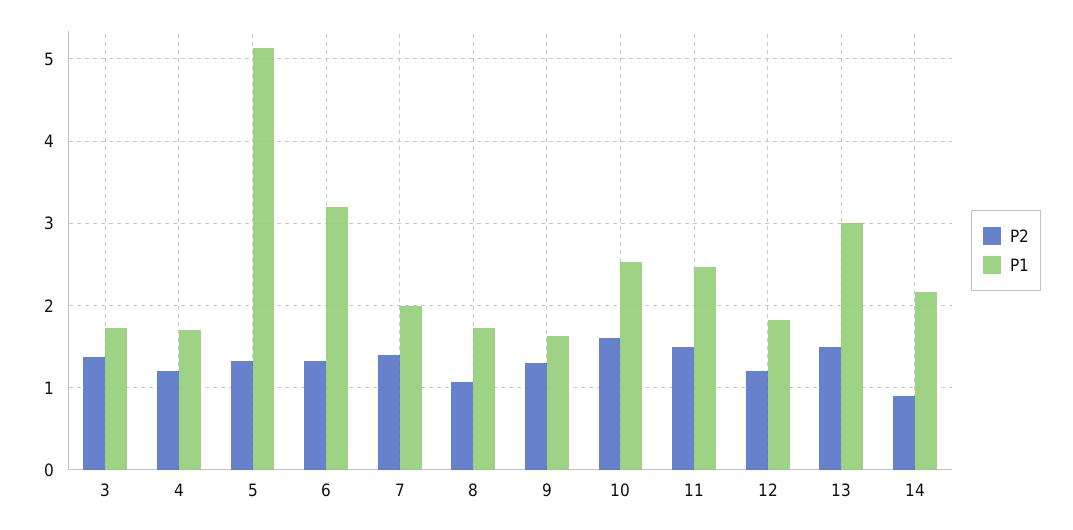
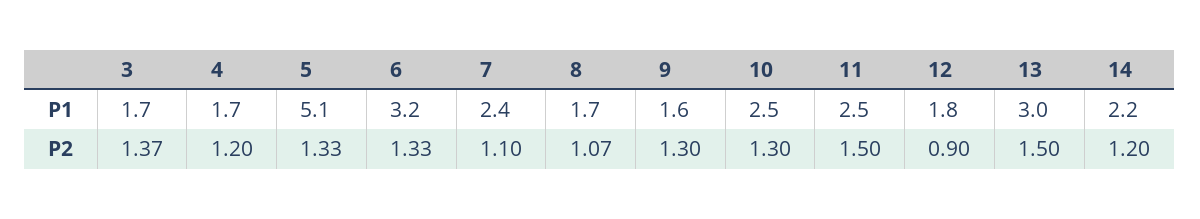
  {
    "P2": {
      "3": 1.37,
      "4": 1.2,
      "5": 1.33,
      "6": 1.33,
-     "7": 1.4,
+     "7": 1.1,
      "8": 1.07,
      "9": 1.3,
-     "10": 1.6,
+     "10": 1.3,
      "11": 1.5,
-     "12": 1.2,
+     "12": 0.9,
      "13": 1.5,
-     "14": 0.9
+     "14": 1.2
    },
    "P1": {
      "3": 1.7,
      "4": 1.7,
      "5": 5.1,
      "6": 3.2,
-     "7": 2,
+     "7": 2.4,
      "8": 1.7,
      "9": 1.6,
      "10": 2.5,
      "11": 2.5,
      "12": 1.8,
      "13": 3,
      "14": 2.2
    }
  }

